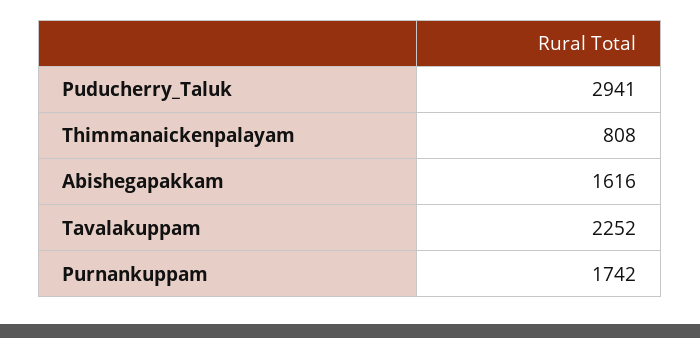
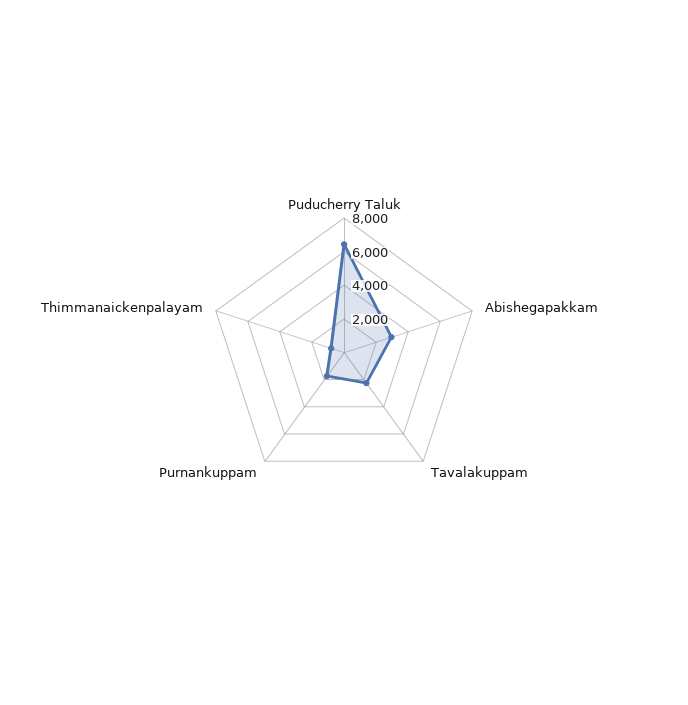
  {
-   "Puducherry_Taluk": 2941,
+   "Puducherry_Taluk": 6500,
    "Thimmanaickenpalayam": 808,
-   "Abishegapakkam": 1616,
+   "Abishegapakkam": 3000,
    "Tavalakuppam": 2252,
    "Purnankuppam": 1742
  }

